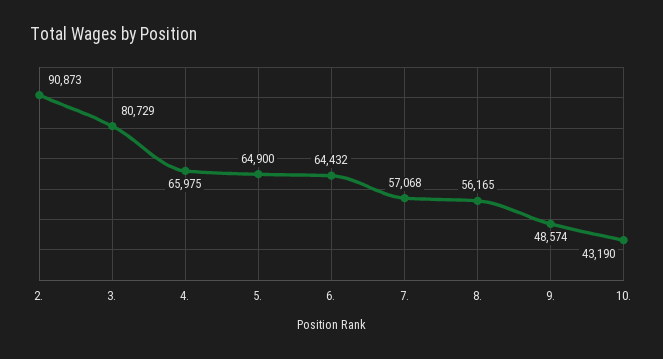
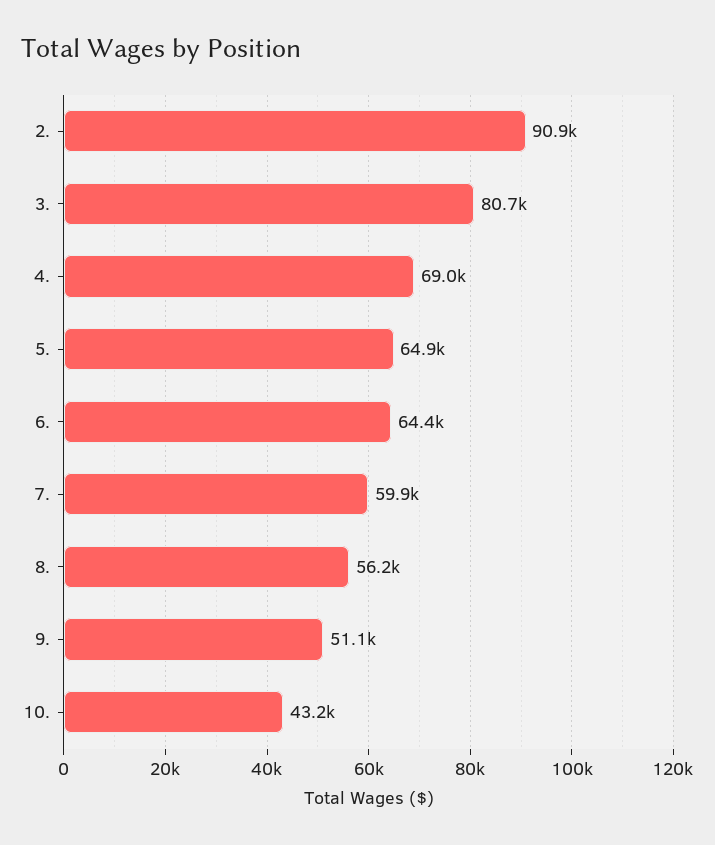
  {
    "2.": 90873,
    "3.": 80729,
-   "4.": 65975,
+   "4.": 69000,
    "5.": 64900,
    "6.": 64432,
-   "7.": 57068,
+   "7.": 59900,
    "8.": 56165,
-   "9.": 48574,
+   "9.": 51100,
    "10.": 43190
  }

